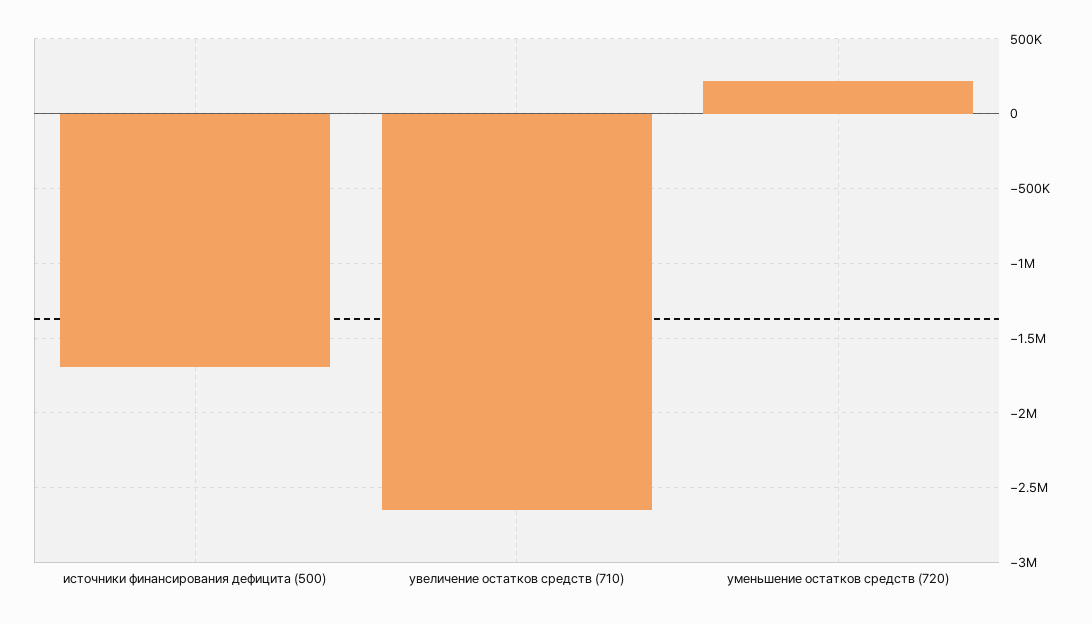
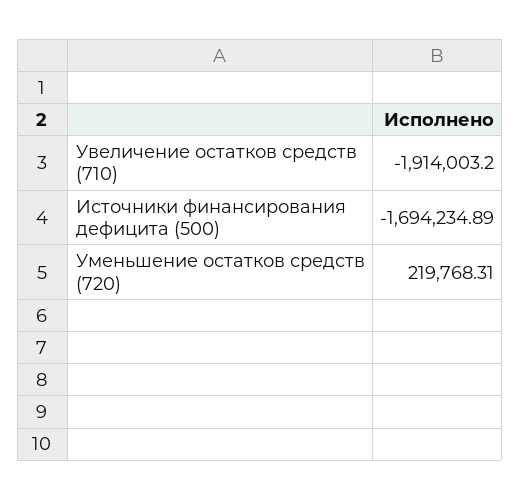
  {
    "источники финансирования дефицита (500)": -1694234.89,
-   "увеличение остатков средств (710)": -2650000,
+   "увеличение остатков средств (710)": -1914003.2,
    "уменьшение остатков средств (720)": 219768.31
  }

